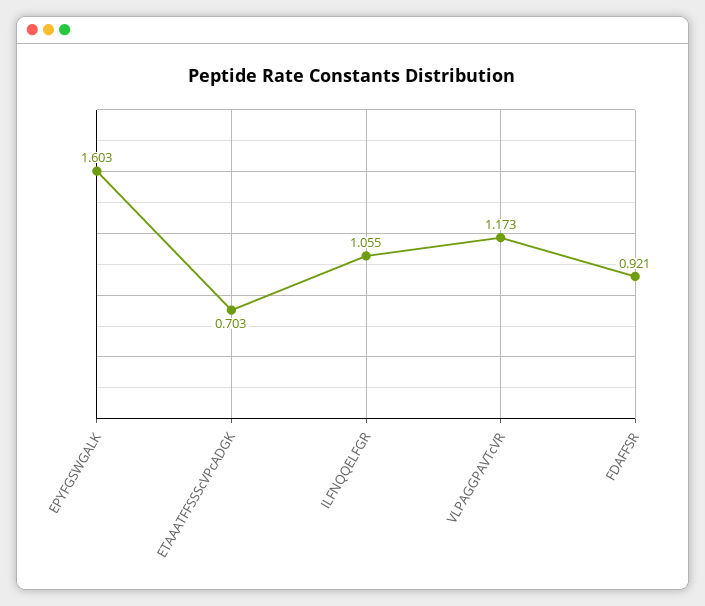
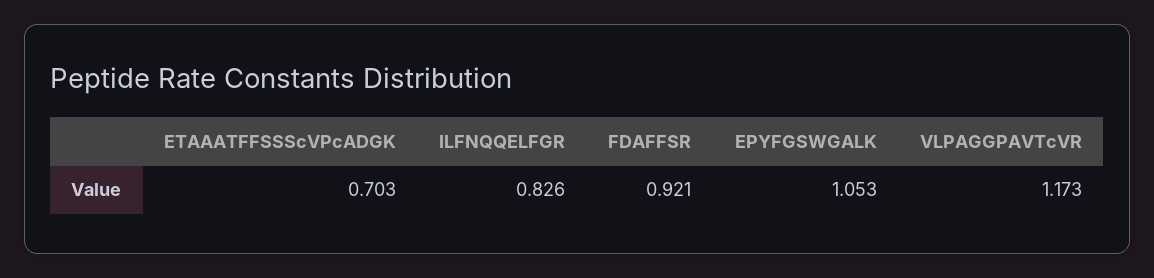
  {
-   "EPYFGSWGALK": 1.603,
+   "EPYFGSWGALK": 1.053,
    "ETAAATFFSSScVPcADGK": 0.703,
-   "ILFNQQELFGR": 1.055,
+   "ILFNQQELFGR": 0.826,
    "VLPAGGPAVTcVR": 1.173,
    "FDAFFSR": 0.921
  }

